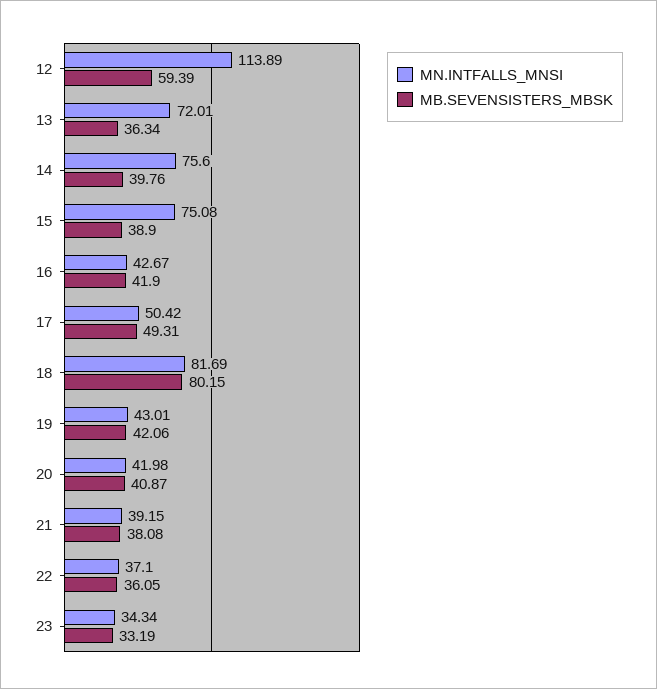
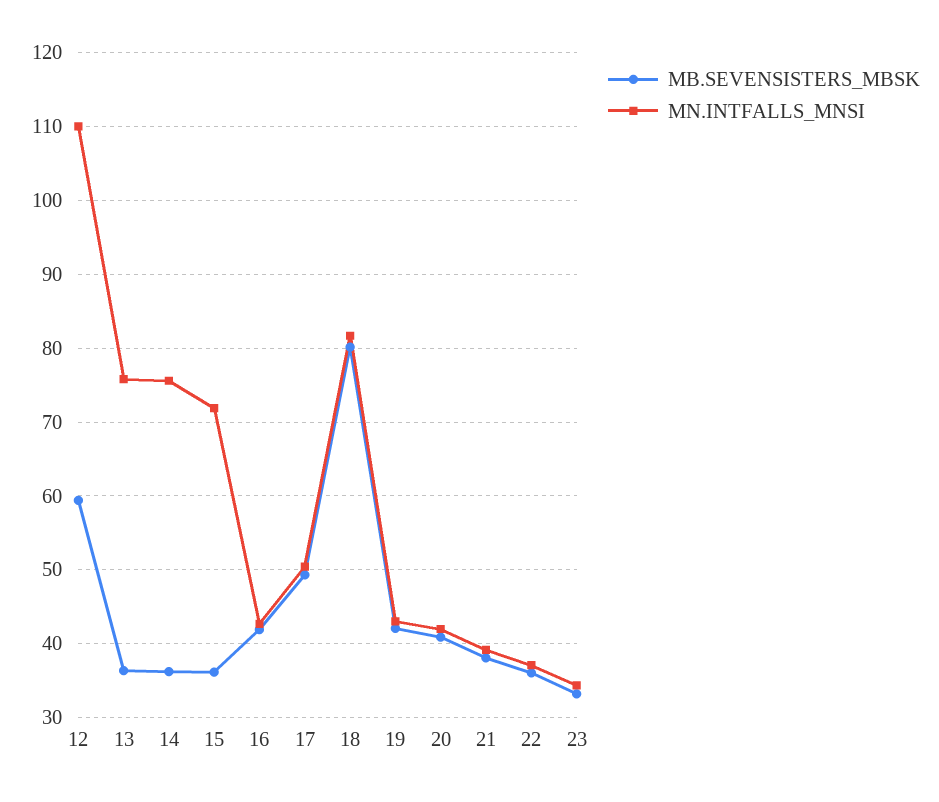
  {
    "MN.INTFALLS_MNSI": {
-     "12": 113.89,
+     "12": 110,
-     "13": 72.01,
+     "13": 76,
      "14": 75.6,
-     "15": 75.08,
+     "15": 72,
      "16": 42.67,
      "17": 50.42,
      "18": 81.69,
      "19": 43.01,
      "20": 41.98,
      "21": 39.15,
      "22": 37.1,
      "23": 34.34
    },
    "MB.SEVENSISTERS_MBSK": {
      "12": 59.39,
      "13": 36.34,
-     "14": 39.76,
+     "14": 36,
-     "15": 38.9,
+     "15": 36,
      "16": 41.9,
      "17": 49.31,
      "18": 80.15,
      "19": 42.06,
      "20": 40.87,
      "21": 38.08,
      "22": 36.05,
      "23": 33.19
    }
  }

